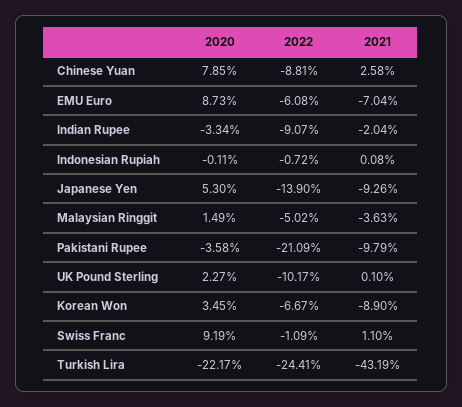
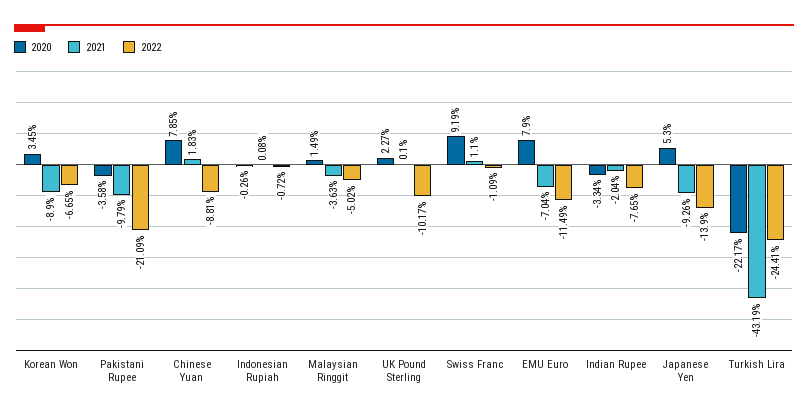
  {
    "2020": {
      "Chinese Yuan": 7.85,
-     "EMU Euro": 8.73,
+     "EMU Euro": 7.9,
      "Indian Rupee": -3.34,
-     "Indonesian Rupiah": -0.11,
+     "Indonesian Rupiah": -0.26,
      "Japanese Yen": 5.3,
      "Malaysian Ringgit": 1.49,
      "Pakistani Rupee": -3.58,
      "UK Pound Sterling": 2.27,
      "Korean Won": 3.45,
      "Swiss Franc": 9.19,
      "Turkish Lira": -22.17
    },
    "2022": {
      "Chinese Yuan": -8.81,
-     "EMU Euro": -6.08,
+     "EMU Euro": -11.49,
-     "Indian Rupee": -9.07,
+     "Indian Rupee": -7.65,
      "Indonesian Rupiah": -0.72,
      "Japanese Yen": -13.9,
      "Malaysian Ringgit": -5.02,
      "Pakistani Rupee": -21.09,
      "UK Pound Sterling": -10.17,
-     "Korean Won": -6.67,
+     "Korean Won": -6.65,
      "Swiss Franc": -1.09,
      "Turkish Lira": -24.41
    },
    "2021": {
-     "Chinese Yuan": 2.58,
+     "Chinese Yuan": 1.83,
      "EMU Euro": -7.04,
      "Indian Rupee": -2.04,
      "Indonesian Rupiah": 0.08,
      "Japanese Yen": -9.26,
      "Malaysian Ringgit": -3.63,
      "Pakistani Rupee": -9.79,
      "UK Pound Sterling": 0.1,
      "Korean Won": -8.9,
      "Swiss Franc": 1.1,
      "Turkish Lira": -43.19
    }
  }

